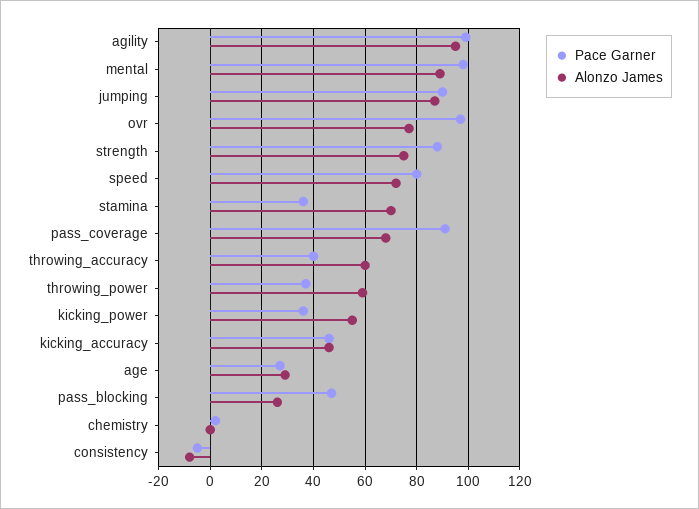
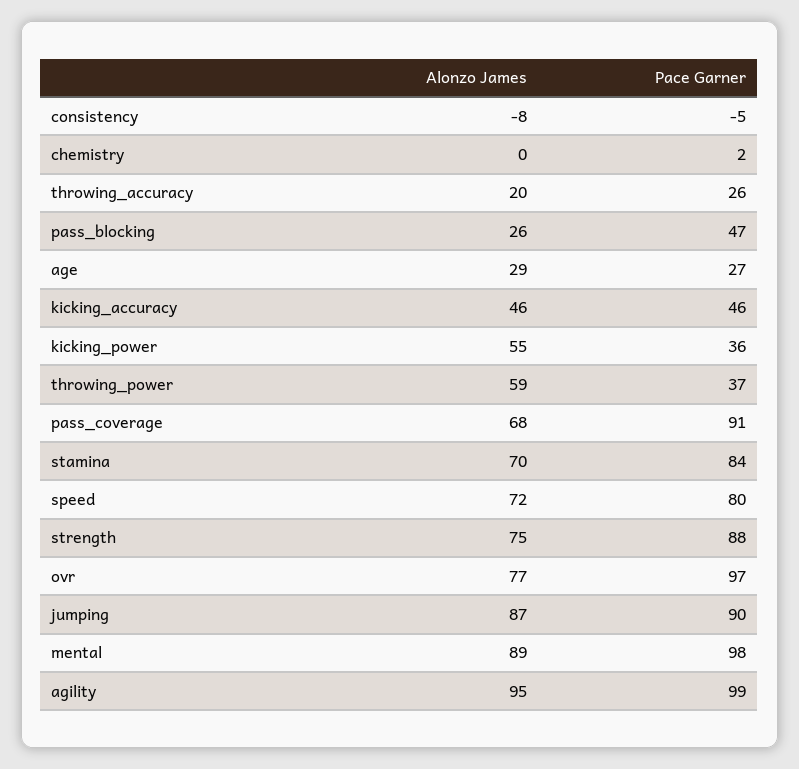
  {
    "Pace Garner": {
      "agility": 99,
      "mental": 98,
      "jumping": 90,
      "ovr": 97,
      "strength": 88,
      "speed": 80,
-     "stamina": 35,
+     "stamina": 84,
      "pass_coverage": 91,
-     "throwing_accuracy": 40,
+     "throwing_accuracy": 26,
      "throwing_power": 37,
      "kicking_power": 36,
      "kicking_accuracy": 46,
      "age": 27,
      "pass_blocking": 47,
      "chemistry": 2,
      "consistency": -5
    },
    "Alonzo James": {
      "agility": 95,
      "mental": 89,
      "jumping": 87,
      "ovr": 77,
      "strength": 75,
      "speed": 72,
      "stamina": 70,
      "pass_coverage": 68,
-     "throwing_accuracy": 60,
+     "throwing_accuracy": 20,
      "throwing_power": 59,
      "kicking_power": 55,
      "kicking_accuracy": 46,
      "age": 29,
      "pass_blocking": 26,
      "chemistry": 0,
      "consistency": -8
    }
  }

